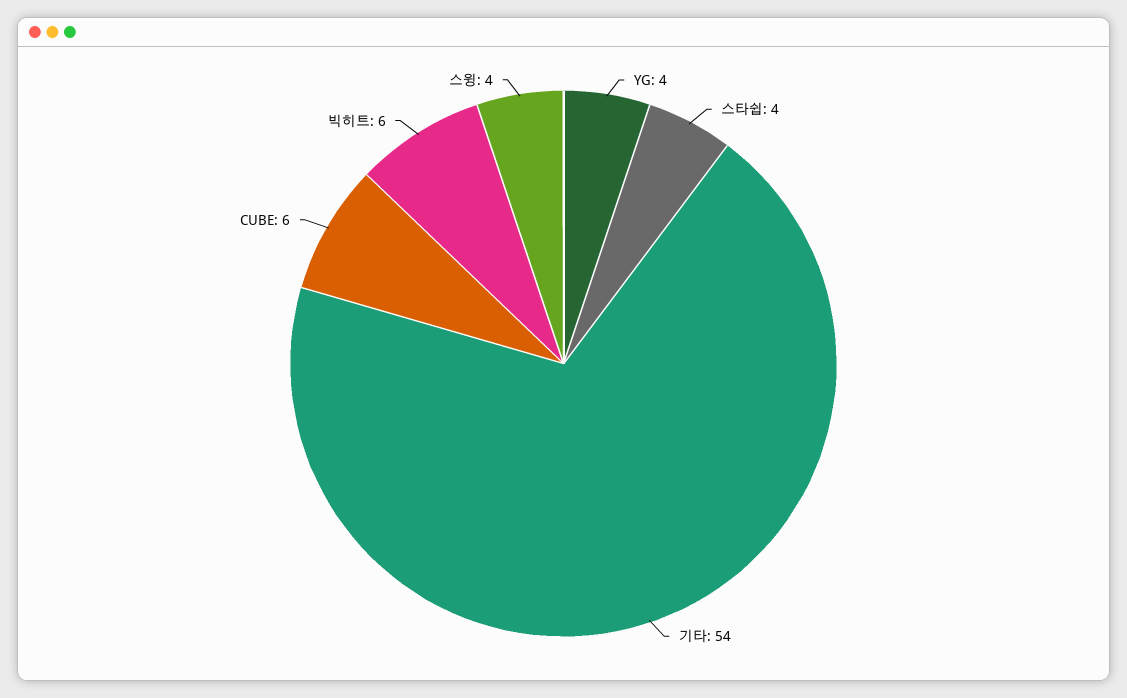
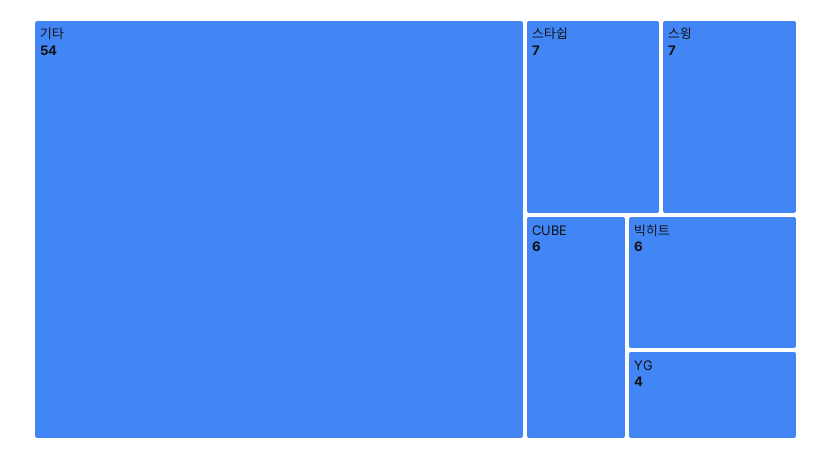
  {
    "YG": 4,
-   "스타쉽": 4,
+   "스타쉽": 7,
    "기타": 54,
    "CUBE": 6,
    "빅히트": 6,
-   "스윙": 4
+   "스윙": 7
  }

